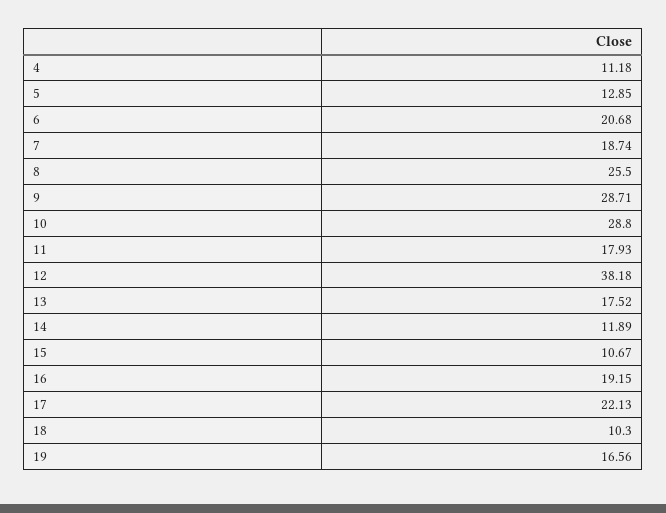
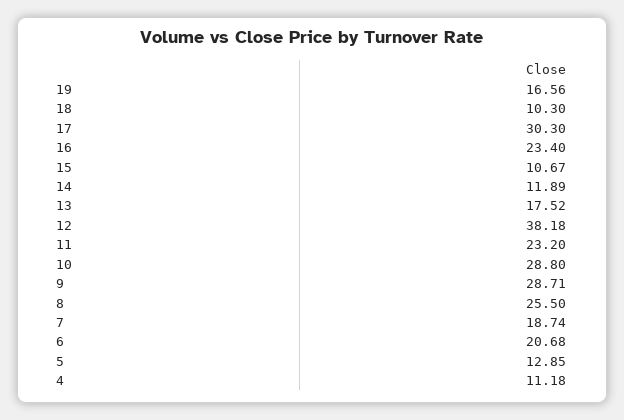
  {
    "4": 11.18,
    "5": 12.85,
    "6": 20.68,
    "7": 18.74,
    "8": 25.5,
    "9": 28.71,
    "10": 28.8,
-   "11": 17.93,
+   "11": 23.2,
    "12": 38.18,
    "13": 17.52,
    "14": 11.89,
    "15": 10.67,
-   "16": 19.15,
+   "16": 23.4,
-   "17": 22.13,
+   "17": 30.3,
    "18": 10.3,
    "19": 16.56
  }

